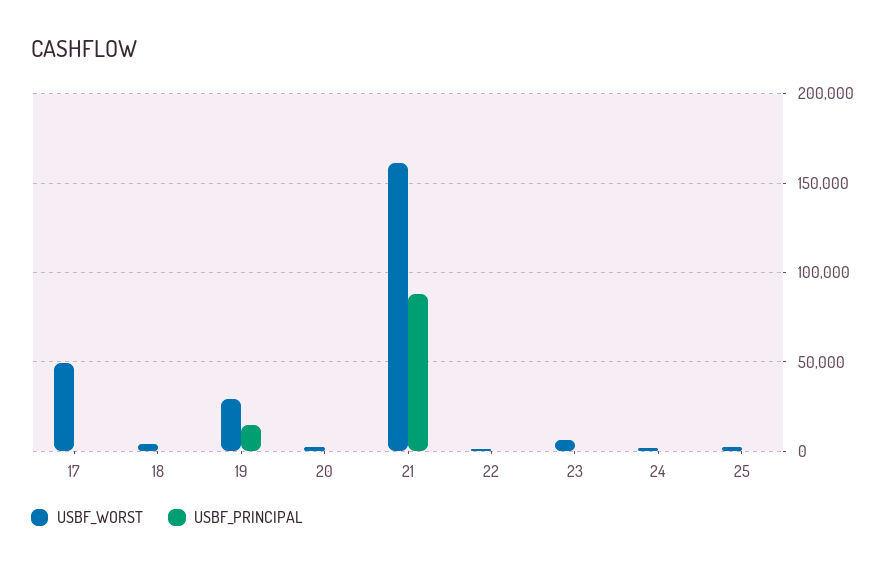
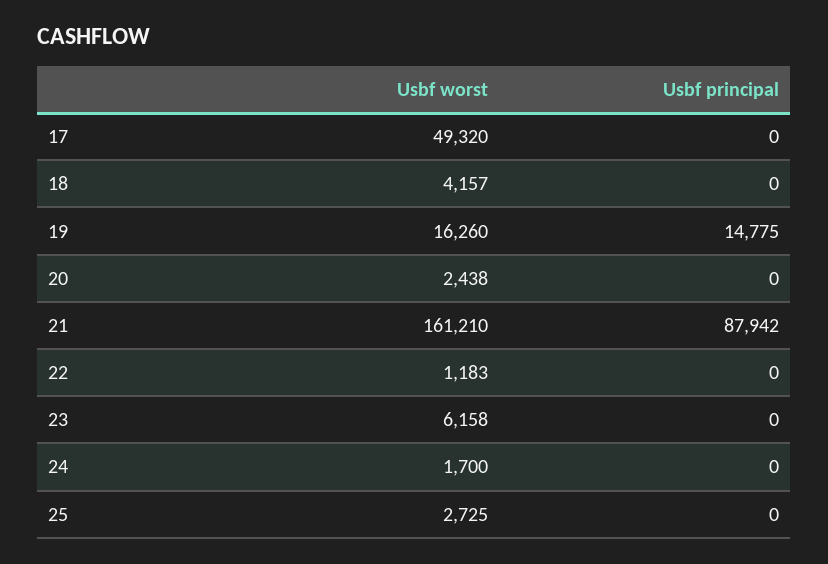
  {
    "USBF_WORST": {
      "17": 49320,
      "18": 4157,
-     "19": 30000,
+     "19": 16260,
      "20": 2438,
      "21": 161210,
      "22": 1183,
      "23": 6158,
      "24": 1700,
      "25": 2725
    },
    "USBF_PRINCIPAL": {
      "17": 0,
      "18": 0,
      "19": 14775,
      "20": 0,
      "21": 87942,
      "22": 0,
      "23": 0,
      "24": 0,
      "25": 0
    }
  }

